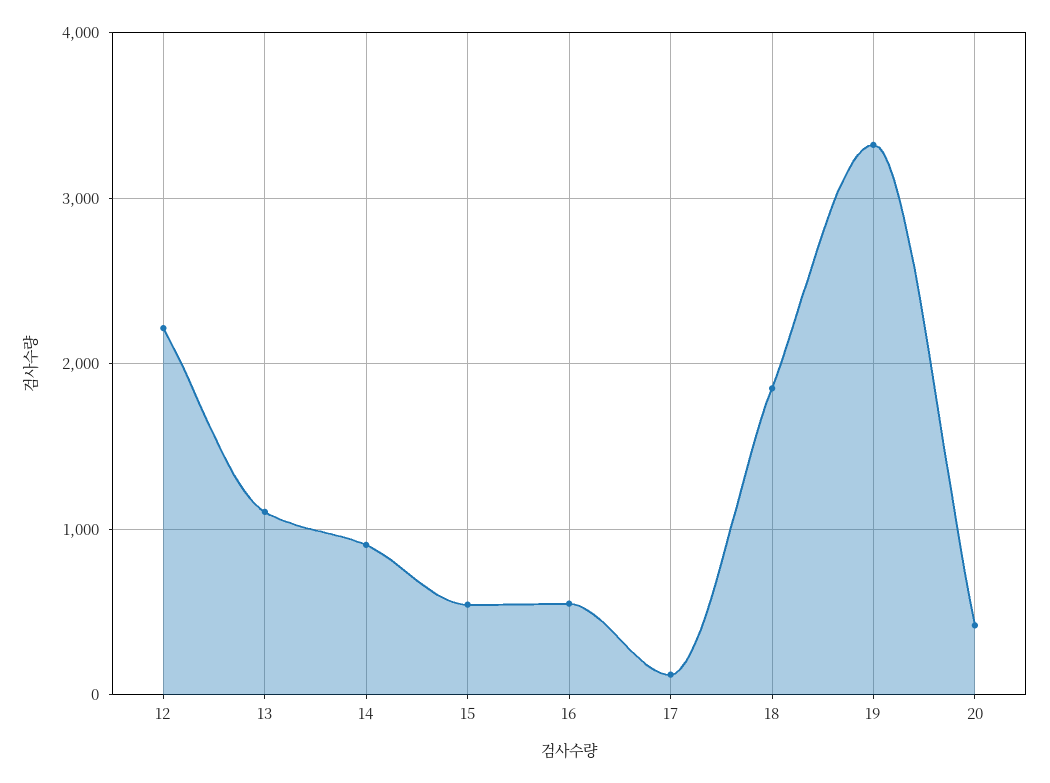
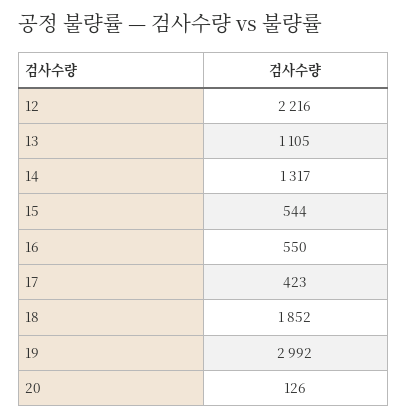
  {
    "12": 2216,
    "13": 1105,
-   "14": 900,
+   "14": 1317,
    "15": 544,
    "16": 550,
-   "17": 100,
+   "17": 423,
    "18": 1852,
-   "19": 3300,
+   "19": 2992,
-   "20": 400
+   "20": 126
  }

